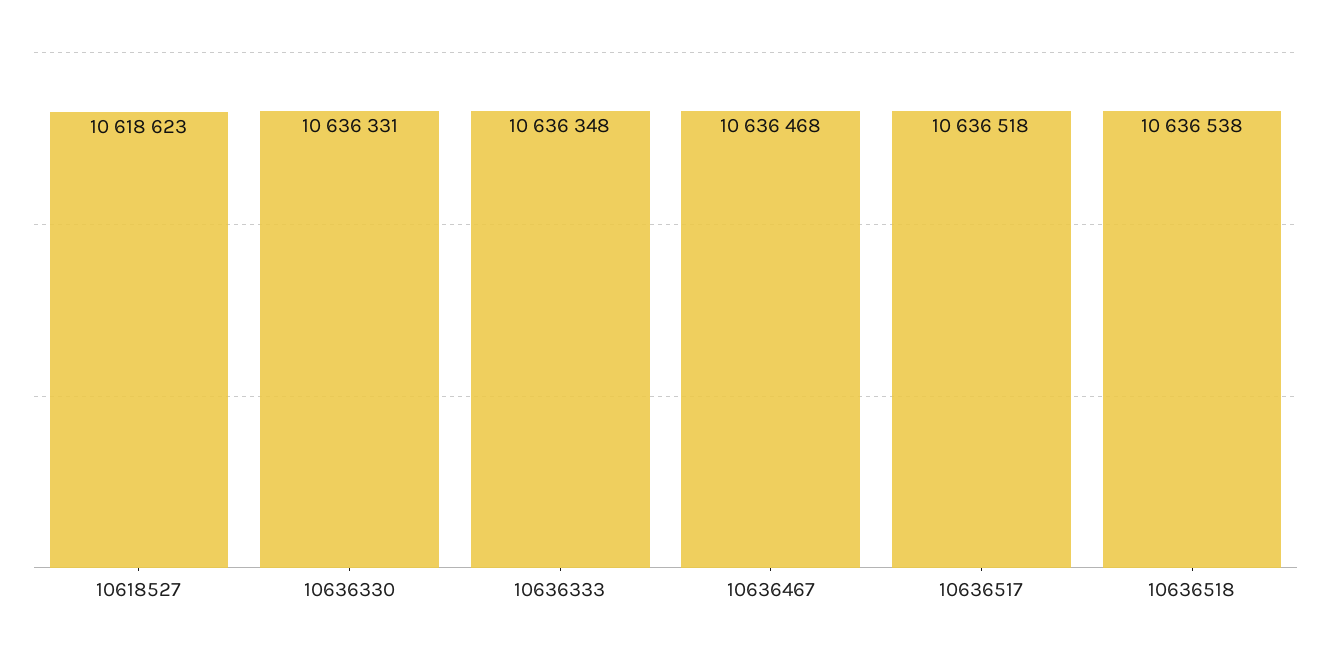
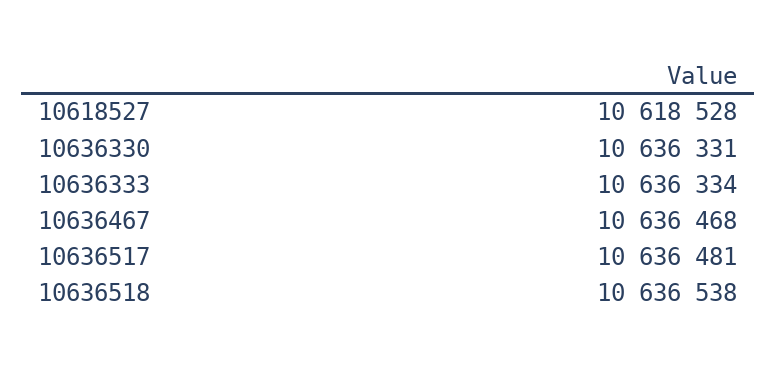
  {
-   "10618527": 10618623,
+   "10618527": 10618528,
    "10636330": 10636331,
-   "10636333": 10636348,
+   "10636333": 10636334,
    "10636467": 10636468,
-   "10636517": 10636518,
+   "10636517": 10636481,
    "10636518": 10636538
  }

